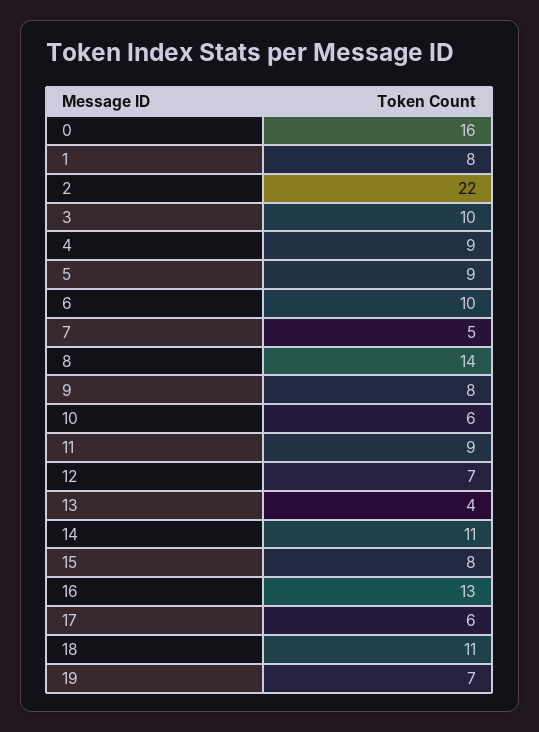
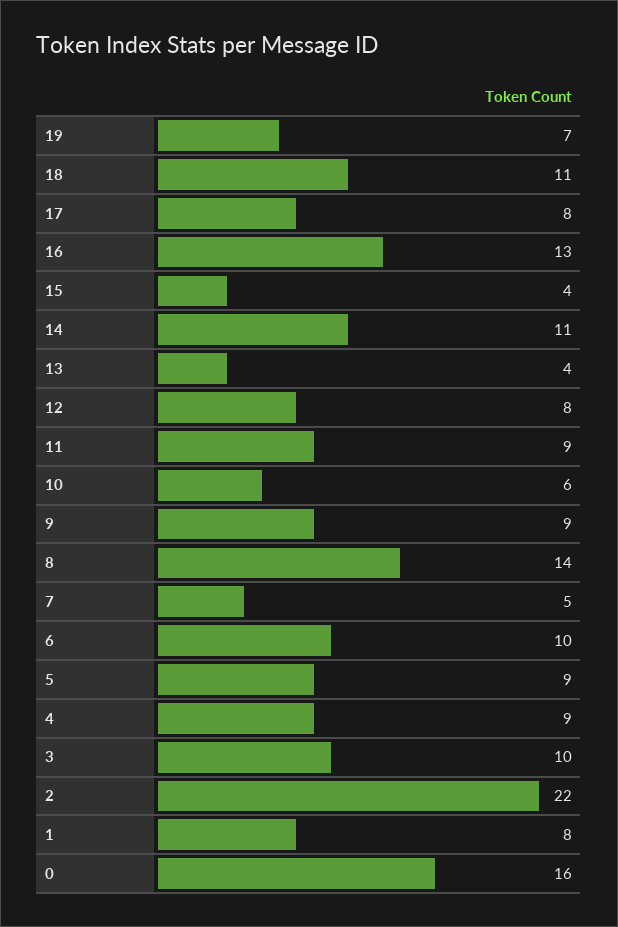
  {
    "0": 16,
    "1": 8,
    "2": 22,
    "3": 10,
    "4": 9,
    "5": 9,
    "6": 10,
    "7": 5,
    "8": 14,
-   "9": 8,
+   "9": 9,
    "10": 6,
    "11": 9,
-   "12": 7,
+   "12": 8,
    "13": 4,
    "14": 11,
-   "15": 8,
+   "15": 4,
    "16": 13,
-   "17": 6,
+   "17": 8,
    "18": 11,
    "19": 7
  }

